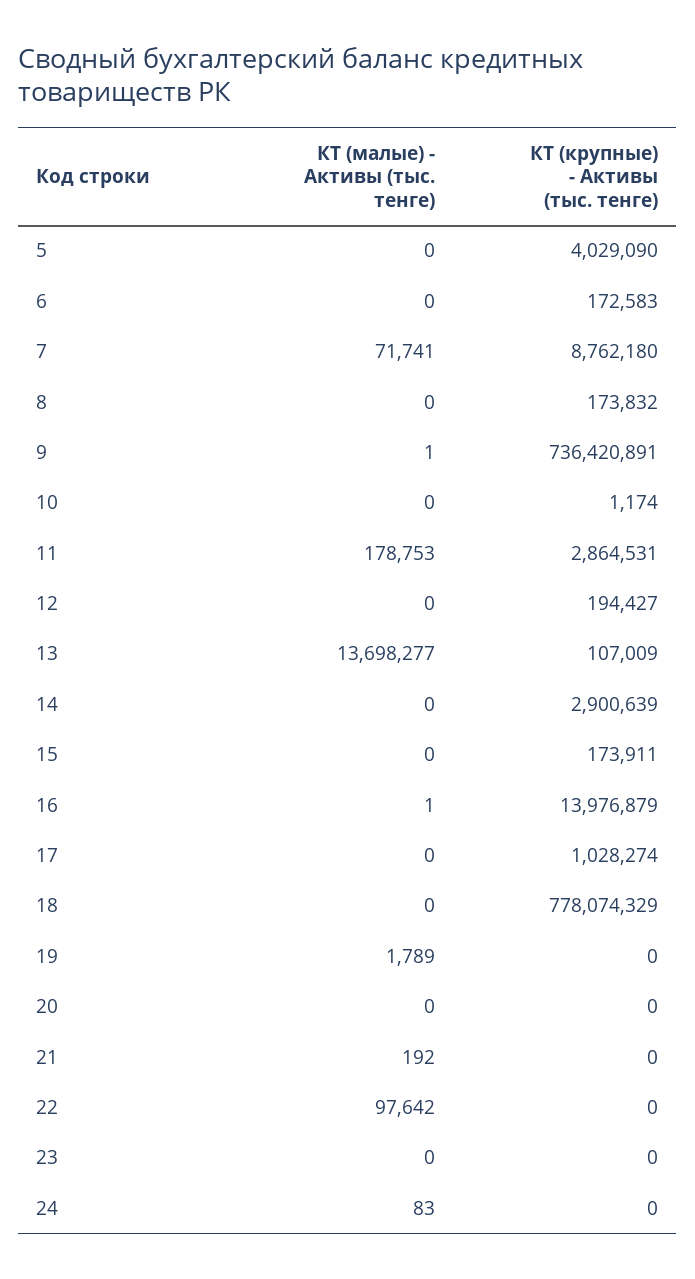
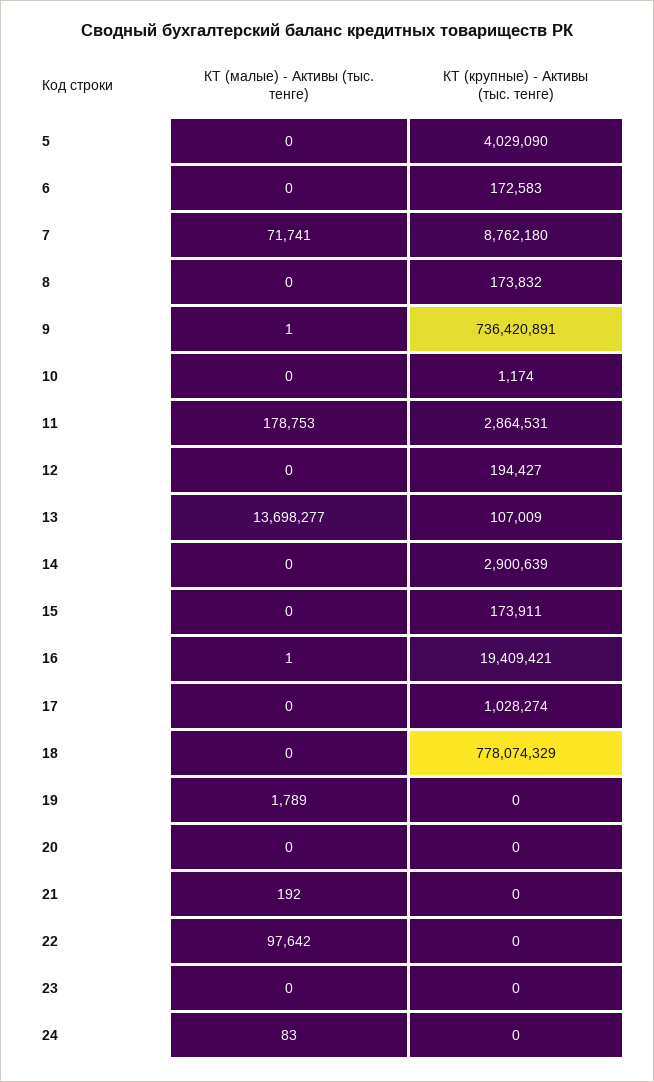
  {
    "КТ (малые) - Активы (тыс. тенге)": {
      "5": 0,
      "6": 0,
      "7": 71741,
      "8": 0,
      "9": 1,
      "10": 0,
      "11": 178753,
      "12": 0,
      "13": 13698277,
      "14": 0,
      "15": 0,
      "16": 1,
      "17": 0,
      "18": 0,
      "19": 1789,
      "20": 0,
      "21": 192,
      "22": 97642,
      "23": 0,
      "24": 83
    },
    "КТ (крупные) - Активы (тыс. тенге)": {
      "5": 4029090,
      "6": 172583,
      "7": 8762180,
      "8": 173832,
      "9": 736420891,
      "10": 1174,
      "11": 2864531,
      "12": 194427,
      "13": 107009,
      "14": 2900639,
      "15": 173911,
-     "16": 13976879,
+     "16": 19409421,
      "17": 1028274,
      "18": 778074329,
      "19": 0,
      "20": 0,
      "21": 0,
      "22": 0,
      "23": 0,
      "24": 0
    }
  }

